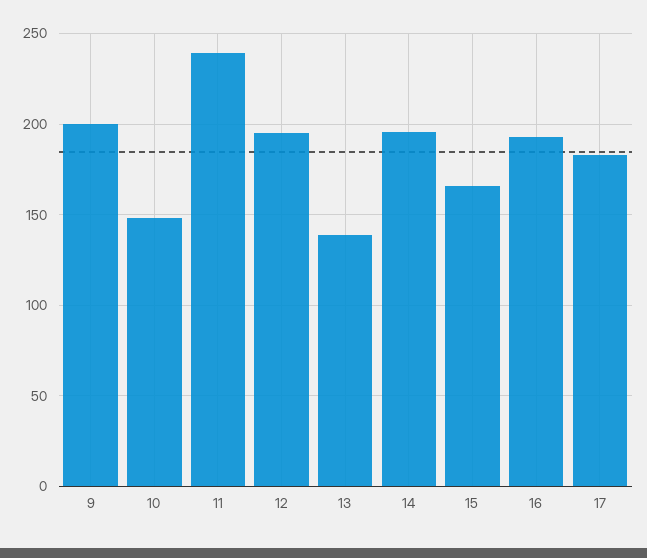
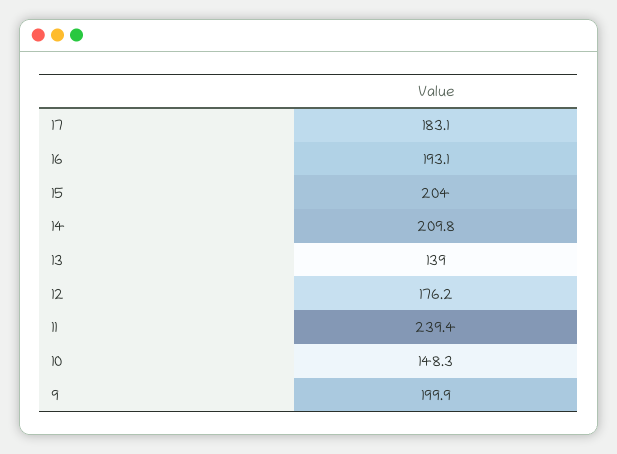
  {
    "9": 199.9,
    "10": 148.3,
    "11": 239.4,
-   "12": 195,
+   "12": 176.2,
    "13": 139,
-   "14": 195,
+   "14": 209.8,
-   "15": 165,
+   "15": 204,
    "16": 193.1,
    "17": 183.1
  }

